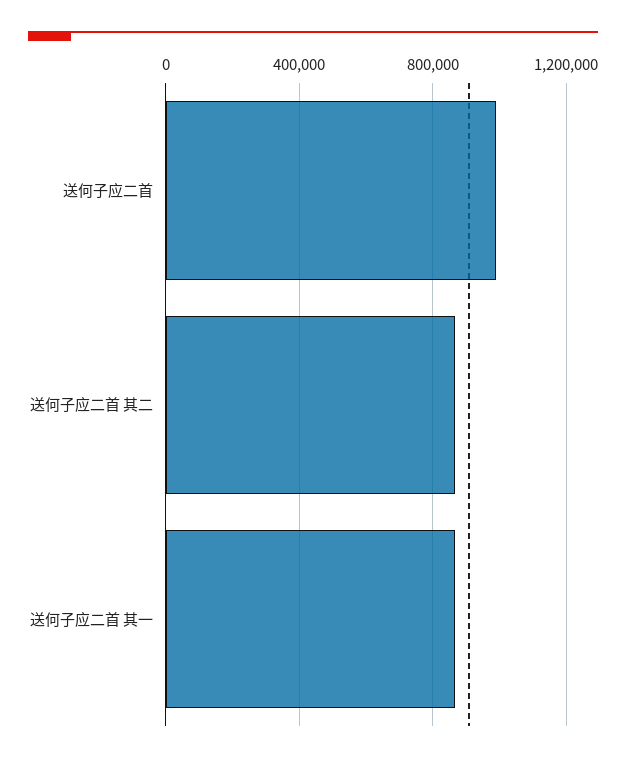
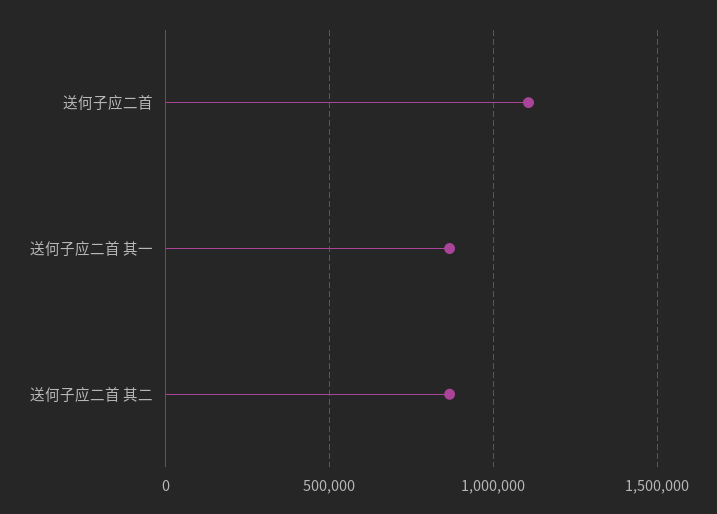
  {
-   "送何子应二首": 1000000,
+   "送何子应二首": 1100000,
    "送何子应二首 其二": 850000,
    "送何子应二首 其一": 850000
  }

